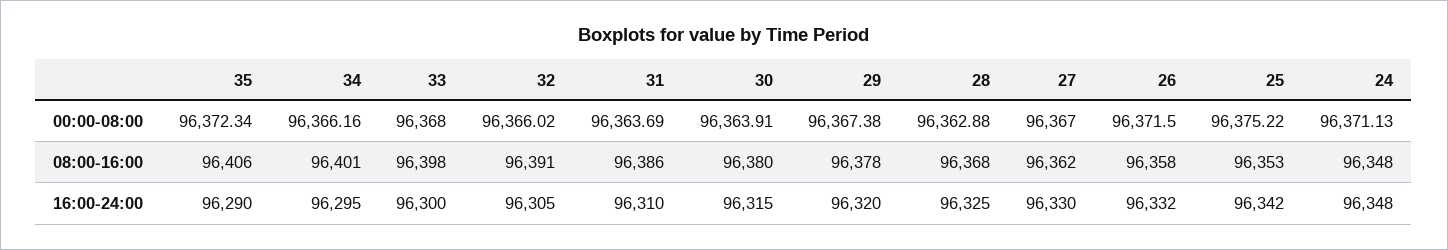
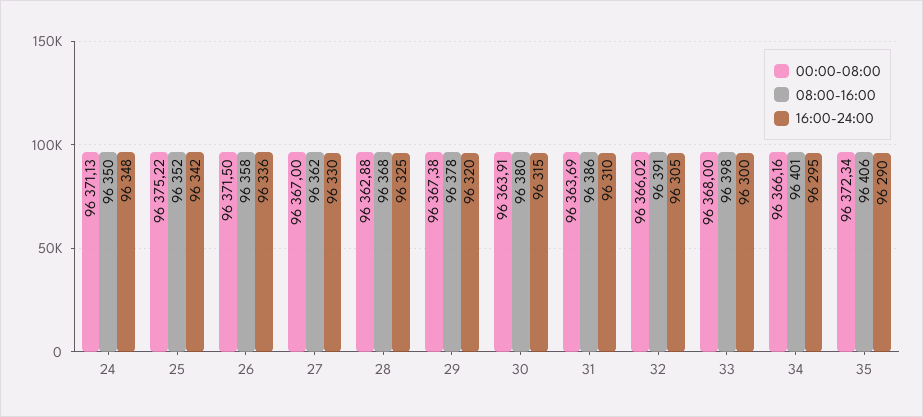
  {
    "00:00-08:00": {
      "35": 96372.34,
      "34": 96366.16,
      "33": 96368,
      "32": 96366.02,
      "31": 96363.69,
      "30": 96363.91,
      "29": 96367.38,
      "28": 96362.88,
      "27": 96367,
      "26": 96371.5,
      "25": 96375.22,
      "24": 96371.13
    },
    "08:00-16:00": {
      "35": 96406,
      "34": 96401,
      "33": 96398,
      "32": 96391,
      "31": 96386,
      "30": 96380,
      "29": 96378,
      "28": 96368,
      "27": 96362,
      "26": 96358,
-     "25": 96353,
+     "25": 96352,
-     "24": 96348
+     "24": 96350
    },
    "16:00-24:00": {
      "35": 96290,
      "34": 96295,
      "33": 96300,
      "32": 96305,
      "31": 96310,
      "30": 96315,
      "29": 96320,
      "28": 96325,
      "27": 96330,
-     "26": 96332,
+     "26": 96336,
      "25": 96342,
      "24": 96348
    }
  }

